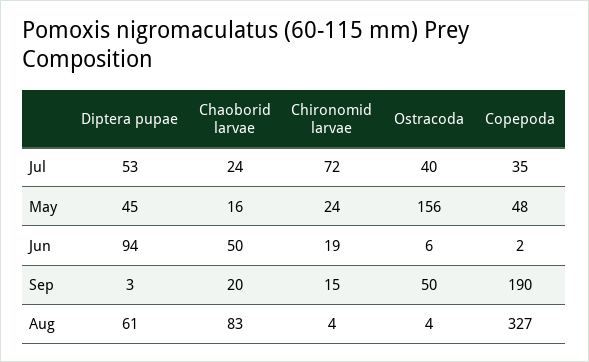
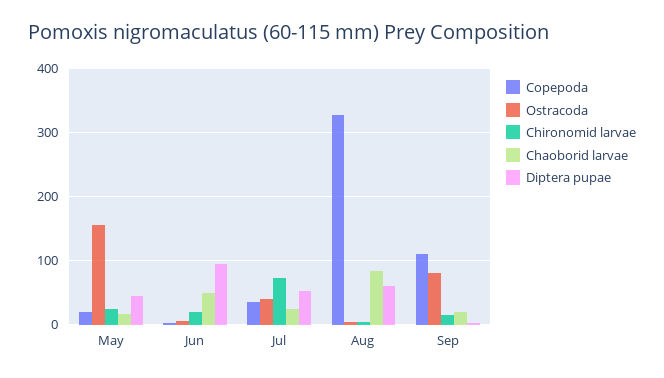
  {
    "Diptera pupae": {
      "Jul": 53,
      "May": 45,
      "Jun": 94,
      "Sep": 3,
      "Aug": 61
    },
    "Chaoborid larvae": {
      "Jul": 24,
      "May": 16,
      "Jun": 50,
      "Sep": 20,
      "Aug": 83
    },
    "Chironomid larvae": {
      "Jul": 72,
      "May": 24,
      "Jun": 19,
      "Sep": 15,
      "Aug": 4
    },
    "Ostracoda": {
      "Jul": 40,
      "May": 156,
      "Jun": 6,
-     "Sep": 50,
+     "Sep": 80,
      "Aug": 4
    },
    "Copepoda": {
      "Jul": 35,
-     "May": 48,
+     "May": 20,
      "Jun": 2,
-     "Sep": 190,
+     "Sep": 110,
      "Aug": 327
    }
  }

